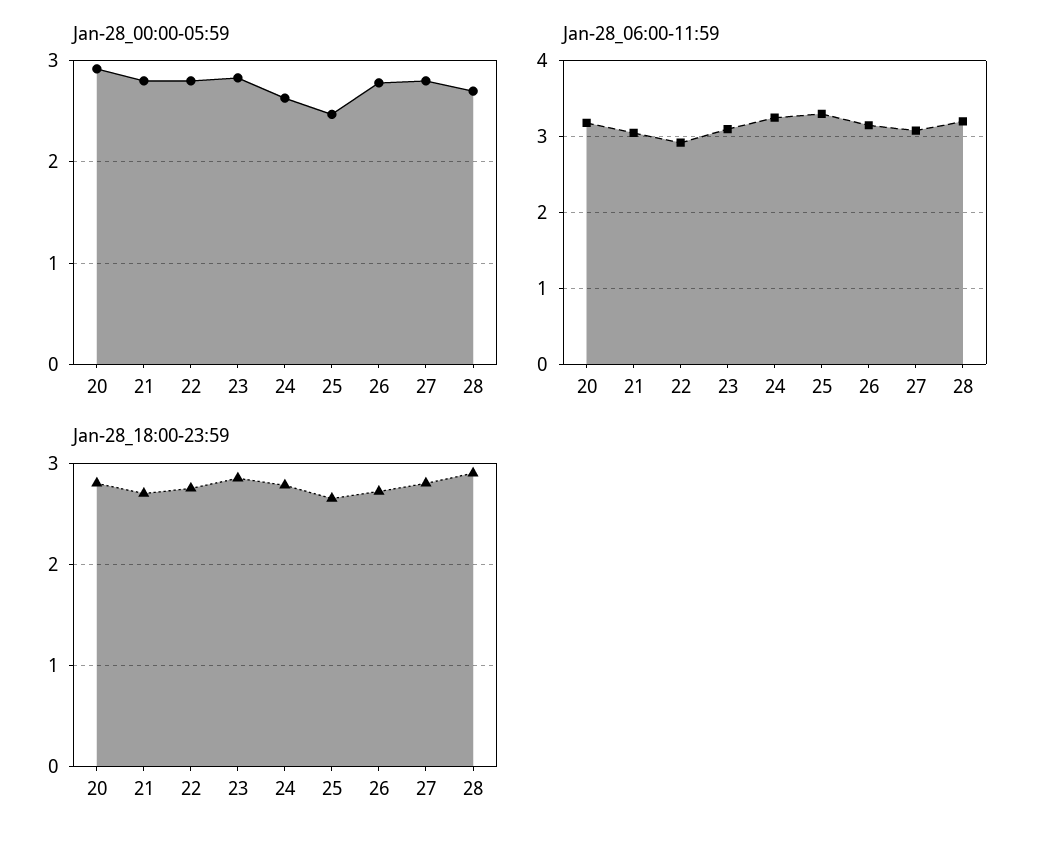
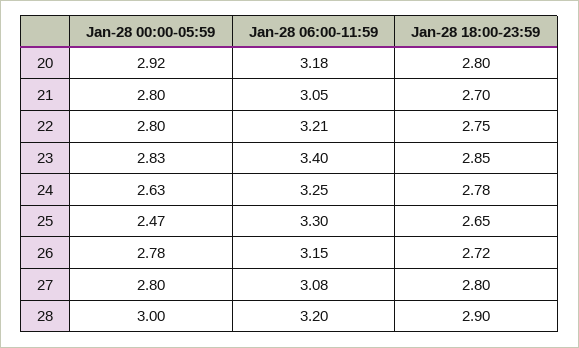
  {
    "Jan-28_00:00-05:59": {
      "20": 2.92,
      "21": 2.8,
      "22": 2.8,
      "23": 2.83,
      "24": 2.63,
      "25": 2.47,
      "26": 2.78,
      "27": 2.8,
-     "28": 2.7
+     "28": 3
    },
    "Jan-28_06:00-11:59": {
      "20": 3.18,
      "21": 3.05,
-     "22": 2.9,
+     "22": 3.21,
-     "23": 3.1,
+     "23": 3.4,
      "24": 3.25,
      "25": 3.3,
      "26": 3.15,
      "27": 3.08,
      "28": 3.2
    },
    "Jan-28_18:00-23:59": {
      "20": 2.8,
      "21": 2.7,
      "22": 2.75,
      "23": 2.85,
      "24": 2.78,
      "25": 2.65,
      "26": 2.72,
      "27": 2.8,
      "28": 2.9
    }
  }

